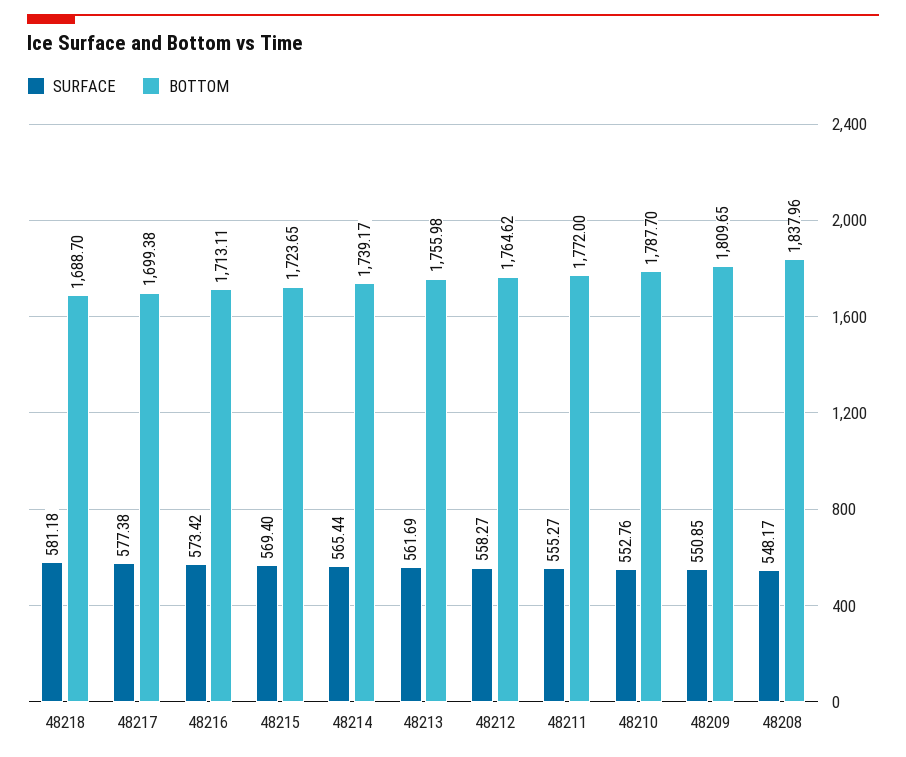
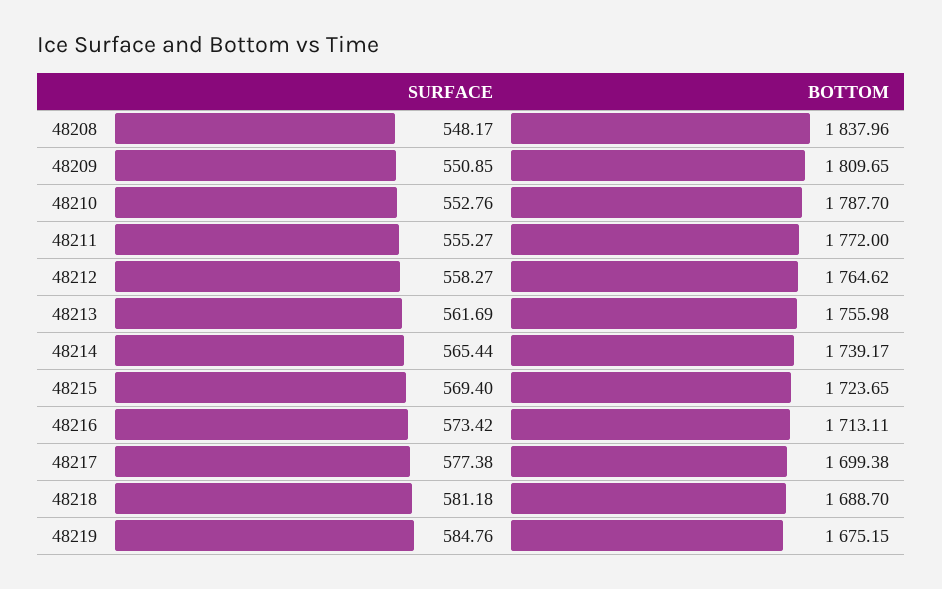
  {
    "SURFACE": {
      "48218": 581.18,
      "48217": 577.38,
      "48216": 573.42,
      "48215": 569.4,
      "48214": 565.44,
      "48213": 561.69,
      "48212": 558.27,
      "48211": 555.27,
      "48210": 552.76,
      "48209": 550.85,
-     "48208": 548.17
+     "48208": 548.17,
+     "48219": 584.76
    },
    "BOTTOM": {
      "48218": 1688.7,
      "48217": 1699.38,
      "48216": 1713.11,
      "48215": 1723.65,
      "48214": 1739.17,
      "48213": 1755.98,
      "48212": 1764.62,
      "48211": 1772,
      "48210": 1787.7,
      "48209": 1809.65,
-     "48208": 1837.96
+     "48208": 1837.96,
+     "48219": 1675.15
    }
  }

